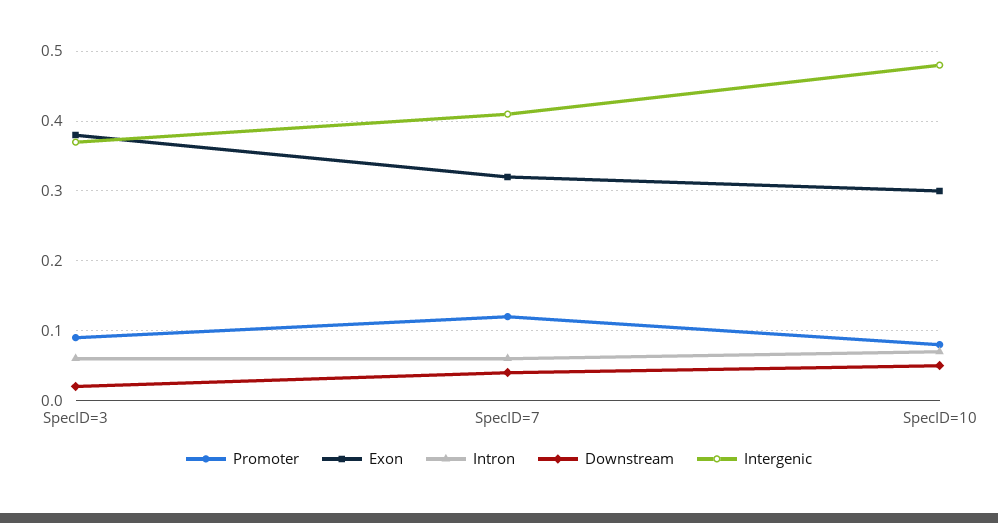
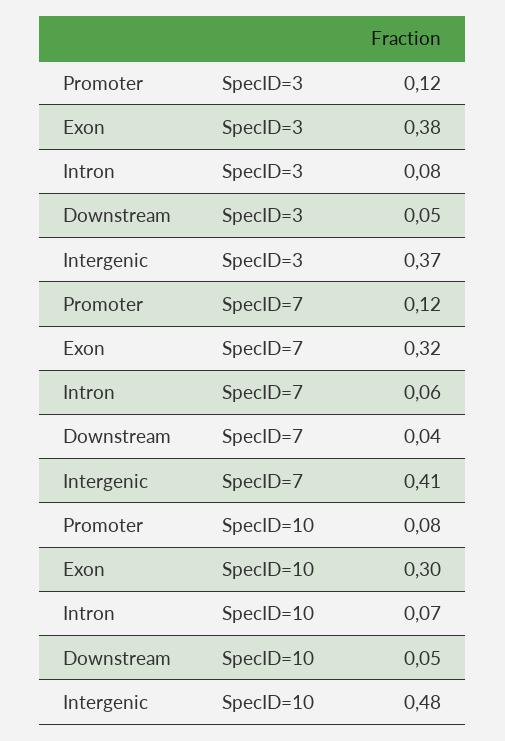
  {
    "Promoter": {
-     "SpecID=3": 0.09,
+     "SpecID=3": 0.12,
      "SpecID=7": 0.12,
      "SpecID=10": 0.08
    },
    "Exon": {
      "SpecID=3": 0.38,
      "SpecID=7": 0.32,
      "SpecID=10": 0.3
    },
    "Intron": {
-     "SpecID=3": 0.06,
+     "SpecID=3": 0.08,
      "SpecID=7": 0.06,
      "SpecID=10": 0.07
    },
    "Downstream": {
-     "SpecID=3": 0.02,
+     "SpecID=3": 0.05,
      "SpecID=7": 0.04,
      "SpecID=10": 0.05
    },
    "Intergenic": {
      "SpecID=3": 0.37,
      "SpecID=7": 0.41,
      "SpecID=10": 0.48
    }
  }

